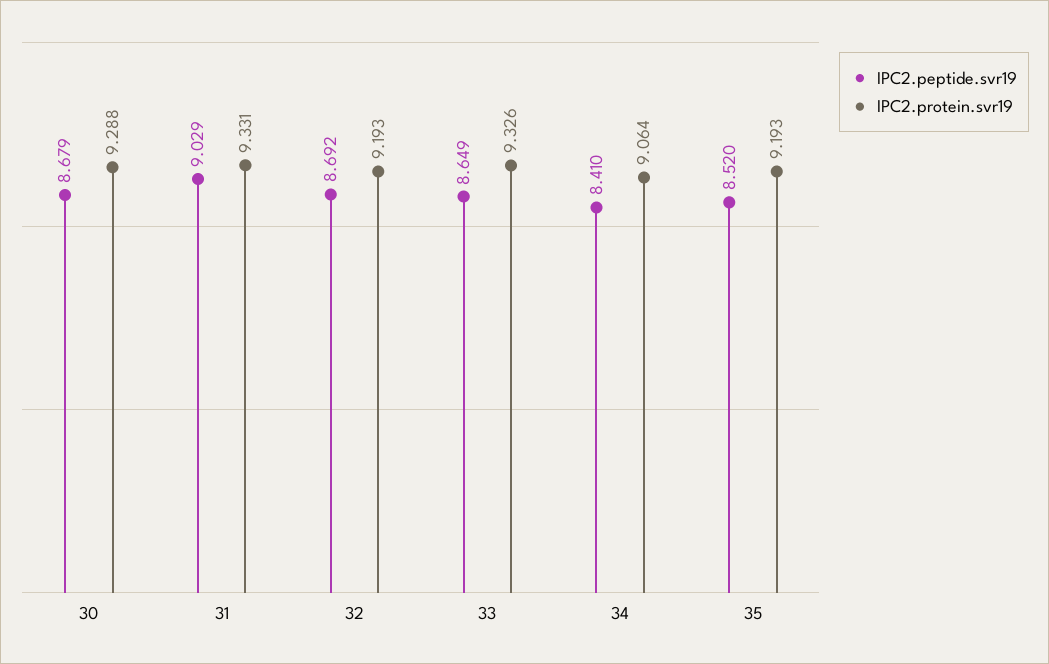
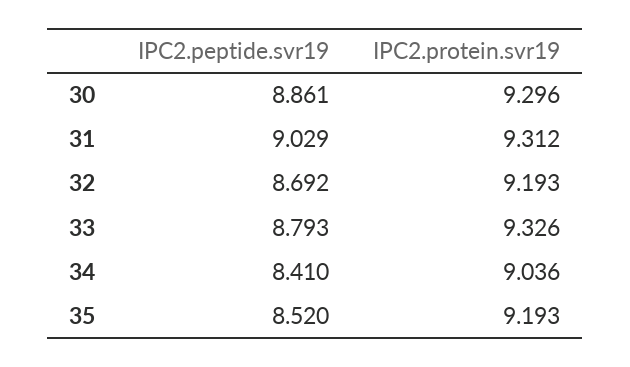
  {
    "IPC2.peptide.svr19": {
-     "30": 8.679,
+     "30": 8.861,
      "31": 9.029,
      "32": 8.692,
-     "33": 8.649,
+     "33": 8.793,
      "34": 8.41,
      "35": 8.52
    },
    "IPC2.protein.svr19": {
-     "30": 9.288,
+     "30": 9.296,
-     "31": 9.331,
+     "31": 9.312,
      "32": 9.193,
      "33": 9.326,
-     "34": 9.064,
+     "34": 9.036,
      "35": 9.193
    }
  }

